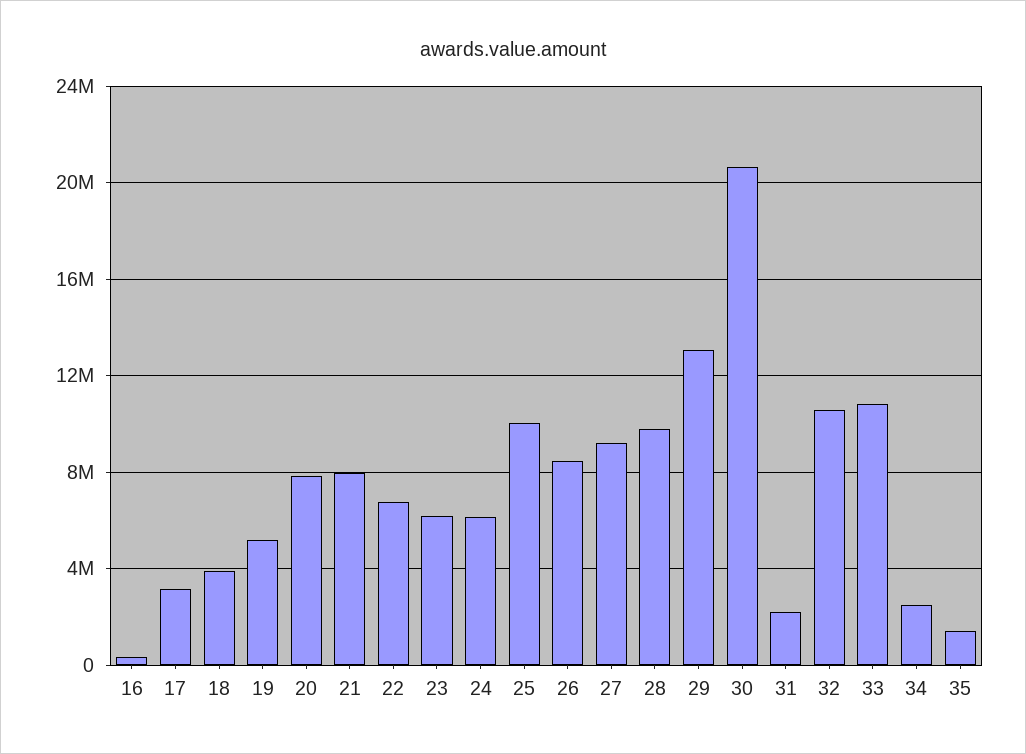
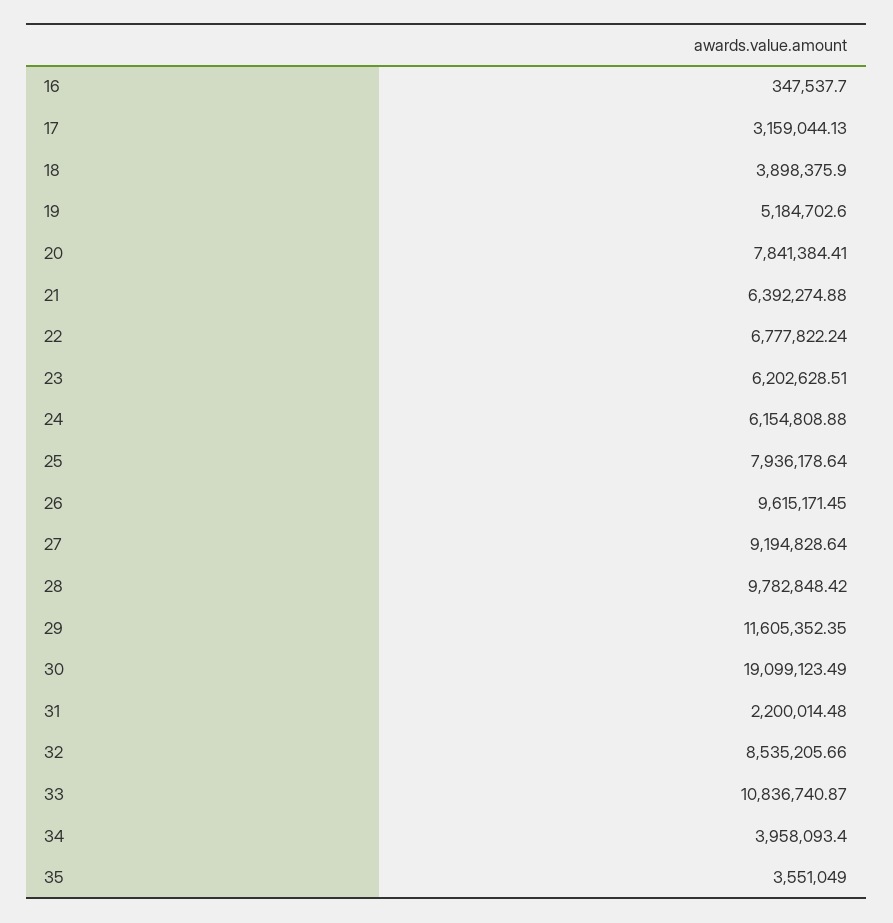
  {
    "16": 347537.7,
    "17": 3159044.13,
    "18": 3898375.9,
    "19": 5184702.6,
    "20": 7841384.41,
-   "21": 8000000,
+   "21": 6392274.88,
    "22": 6777822.24,
    "23": 6202628.51,
    "24": 6154808.88,
-   "25": 10000000,
+   "25": 7936178.64,
-   "26": 8500000,
+   "26": 9615171.45,
    "27": 9194828.64,
    "28": 9782848.42,
-   "29": 13000000,
+   "29": 11605352.35,
-   "30": 20500000,
+   "30": 19099123.49,
    "31": 2200014.48,
-   "32": 10500000,
+   "32": 8535205.66,
    "33": 10836740.87,
-   "34": 2500000,
+   "34": 3958093.4,
-   "35": 1500000
+   "35": 3551049
  }

